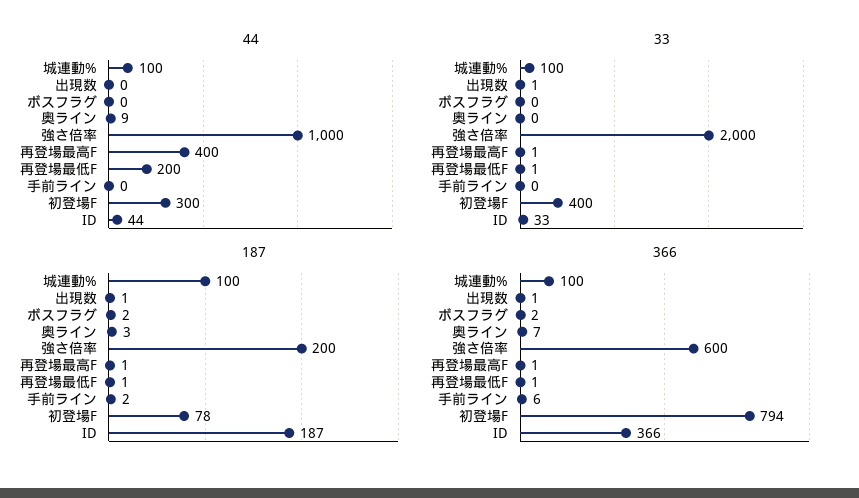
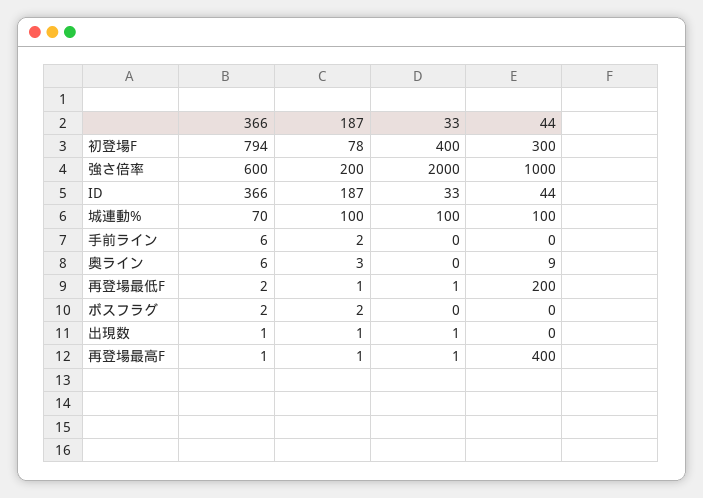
  {
    "44": {
      "城連動%": 100,
      "出現数": 0,
      "ボスフラグ": 0,
      "奥ライン": 9,
      "強さ倍率": 1000,
      "再登場最高F": 400,
      "再登場最低F": 200,
      "手前ライン": 0,
      "初登場F": 300,
      "ID": 44
    },
    "33": {
      "城連動%": 100,
      "出現数": 1,
      "ボスフラグ": 0,
      "奥ライン": 0,
      "強さ倍率": 2000,
      "再登場最高F": 1,
      "再登場最低F": 1,
      "手前ライン": 0,
      "初登場F": 400,
      "ID": 33
    },
    "187": {
      "城連動%": 100,
      "出現数": 1,
      "ボスフラグ": 2,
      "奥ライン": 3,
      "強さ倍率": 200,
      "再登場最高F": 1,
      "再登場最低F": 1,
      "手前ライン": 2,
      "初登場F": 78,
      "ID": 187
    },
    "366": {
-     "城連動%": 100,
+     "城連動%": 70,
      "出現数": 1,
      "ボスフラグ": 2,
-     "奥ライン": 7,
+     "奥ライン": 6,
      "強さ倍率": 600,
      "再登場最高F": 1,
-     "再登場最低F": 1,
+     "再登場最低F": 2,
      "手前ライン": 6,
      "初登場F": 794,
      "ID": 366
    }
  }

